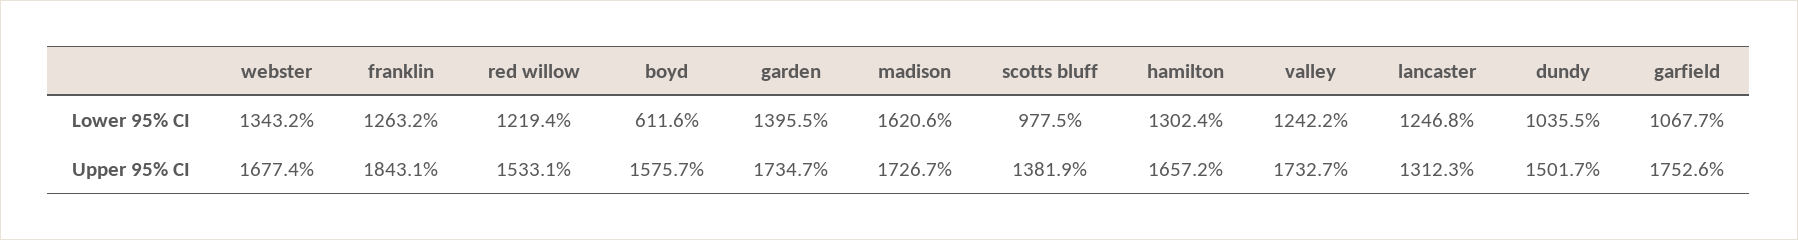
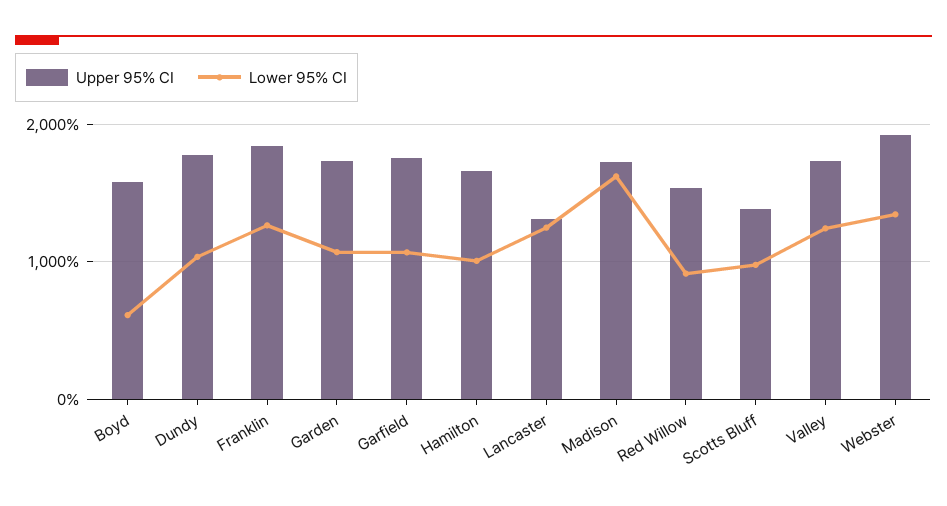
  {
    "Lower 95% CI": {
      "webster": 1343.2,
      "franklin": 1263.2,
-     "red willow": 1219.4,
+     "red willow": 900,
      "boyd": 611.6,
-     "garden": 1395.5,
+     "garden": 1100,
      "madison": 1620.6,
      "scotts bluff": 977.5,
-     "hamilton": 1302.4,
+     "hamilton": 1000,
      "valley": 1242.2,
      "lancaster": 1246.8,
      "dundy": 1035.5,
      "garfield": 1067.7
    },
    "Upper 95% CI": {
-     "webster": 1677.4,
+     "webster": 1900,
      "franklin": 1843.1,
      "red willow": 1533.1,
      "boyd": 1575.7,
      "garden": 1734.7,
      "madison": 1726.7,
      "scotts bluff": 1381.9,
      "hamilton": 1657.2,
      "valley": 1732.7,
      "lancaster": 1312.3,
-     "dundy": 1501.7,
+     "dundy": 1800,
      "garfield": 1752.6
    }
  }

